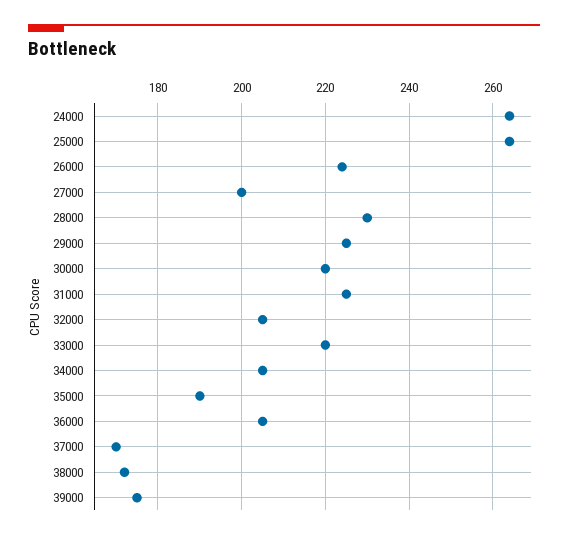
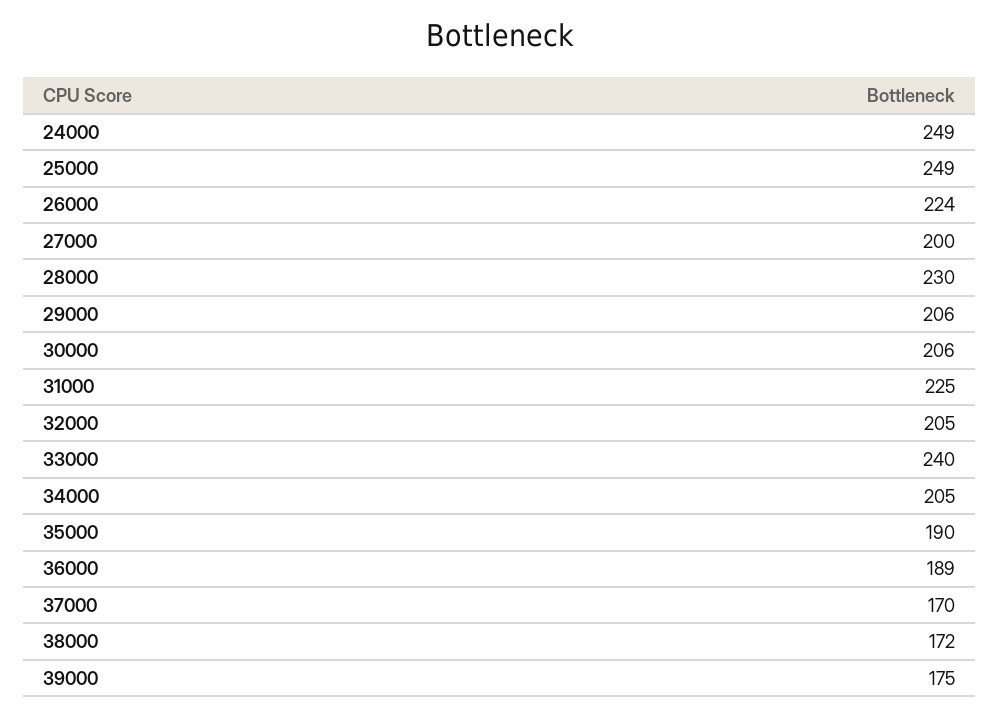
  {
-   "24000": 265,
+   "24000": 249,
-   "25000": 265,
+   "25000": 249,
    "26000": 224,
    "27000": 200,
    "28000": 230,
-   "29000": 225,
+   "29000": 206,
-   "30000": 220,
+   "30000": 206,
    "31000": 225,
    "32000": 205,
-   "33000": 220,
+   "33000": 240,
    "34000": 205,
    "35000": 190,
-   "36000": 205,
+   "36000": 189,
    "37000": 170,
    "38000": 172,
    "39000": 175
  }

